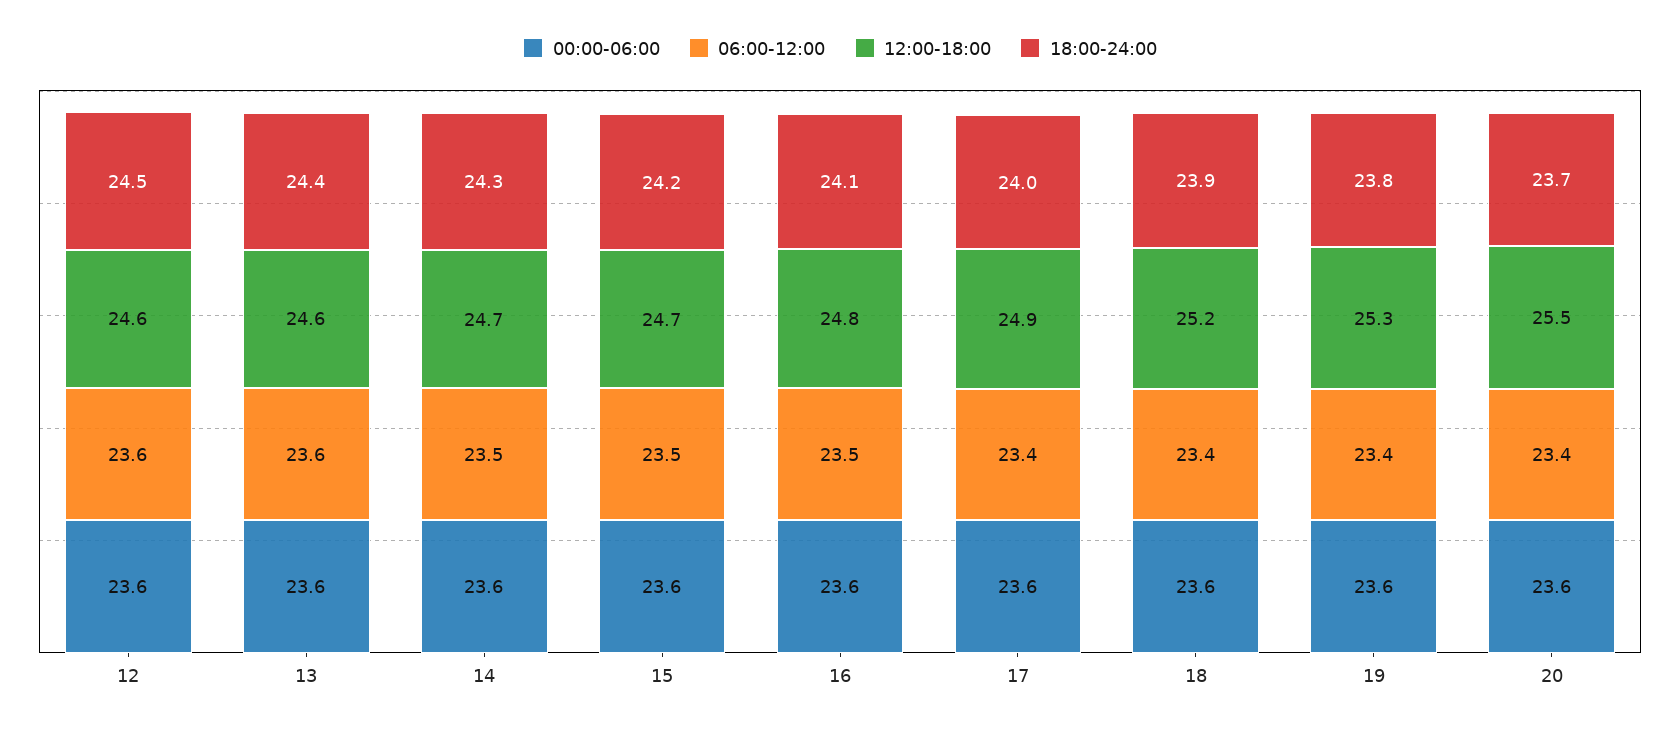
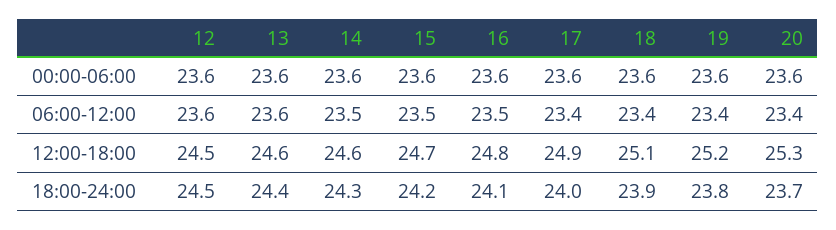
  {
    "00:00-06:00": {
      "12": 23.6,
      "13": 23.6,
      "14": 23.6,
      "15": 23.6,
      "16": 23.6,
      "17": 23.6,
      "18": 23.6,
      "19": 23.6,
      "20": 23.6
    },
    "06:00-12:00": {
      "12": 23.6,
      "13": 23.6,
      "14": 23.5,
      "15": 23.5,
      "16": 23.5,
      "17": 23.4,
      "18": 23.4,
      "19": 23.4,
      "20": 23.4
    },
    "12:00-18:00": {
-     "12": 24.6,
+     "12": 24.5,
      "13": 24.6,
-     "14": 24.7,
+     "14": 24.6,
      "15": 24.7,
      "16": 24.8,
      "17": 24.9,
-     "18": 25.2,
+     "18": 25.1,
-     "19": 25.3,
+     "19": 25.2,
-     "20": 25.5
+     "20": 25.3
    },
    "18:00-24:00": {
      "12": 24.5,
      "13": 24.4,
      "14": 24.3,
      "15": 24.2,
      "16": 24.1,
      "17": 24,
      "18": 23.9,
      "19": 23.8,
      "20": 23.7
    }
  }

